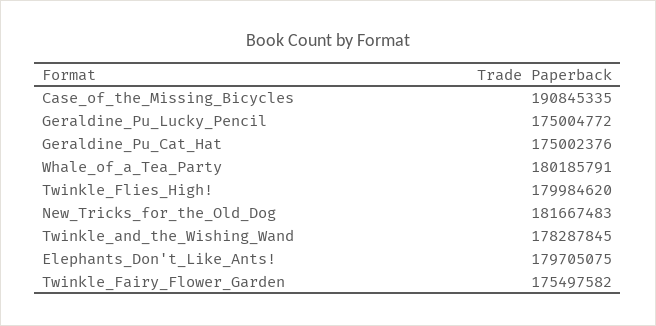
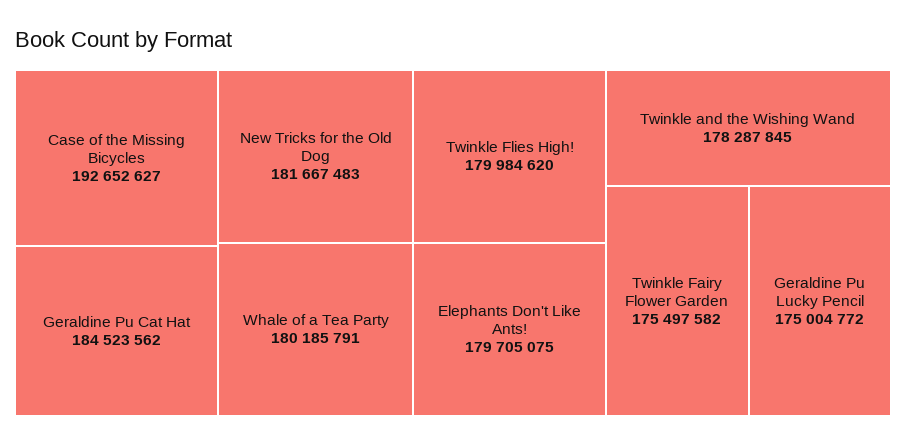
  {
-   "Case_of_the_Missing_Bicycles": 190845335,
+   "Case_of_the_Missing_Bicycles": 192652627,
    "Geraldine_Pu_Lucky_Pencil": 175004772,
-   "Geraldine_Pu_Cat_Hat": 175002376,
+   "Geraldine_Pu_Cat_Hat": 184523562,
    "Whale_of_a_Tea_Party": 180185791,
    "Twinkle_Flies_High!": 179984620,
    "New_Tricks_for_the_Old_Dog": 181667483,
    "Twinkle_and_the_Wishing_Wand": 178287845,
    "Elephants_Don't_Like_Ants!": 179705075,
    "Twinkle_Fairy_Flower_Garden": 175497582
  }

